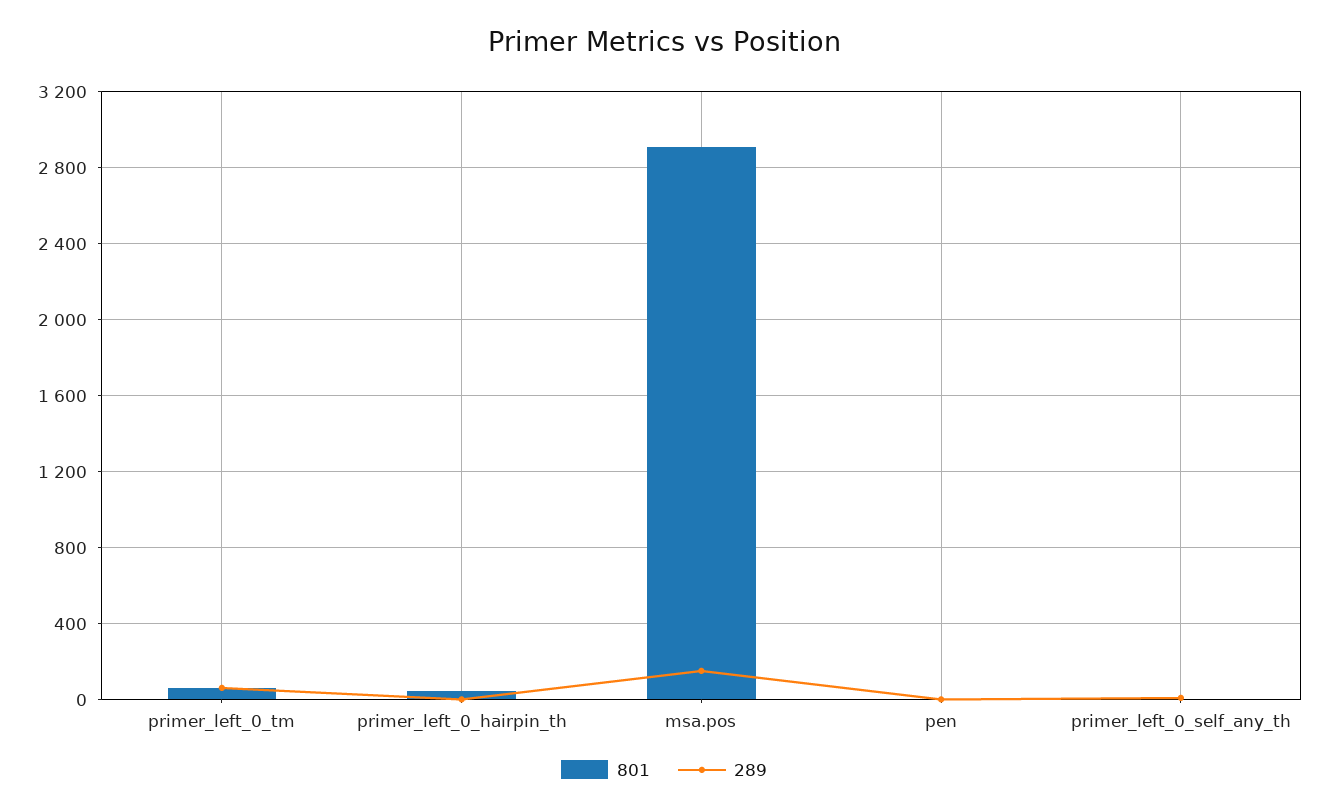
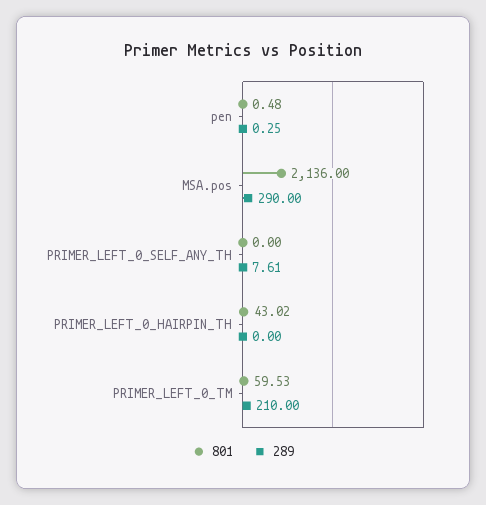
  {
    "801": {
      "primer_left_0_tm": 59.53,
      "primer_left_0_hairpin_th": 43.02,
-     "msa.pos": 2900,
+     "msa.pos": 2136,
      "pen": 0.48,
      "primer_left_0_self_any_th": 0
    },
    "289": {
-     "primer_left_0_tm": 50,
+     "primer_left_0_tm": 210,
      "primer_left_0_hairpin_th": 0,
-     "msa.pos": 150,
+     "msa.pos": 290,
      "pen": 0.25,
      "primer_left_0_self_any_th": 7.61
    }
  }

